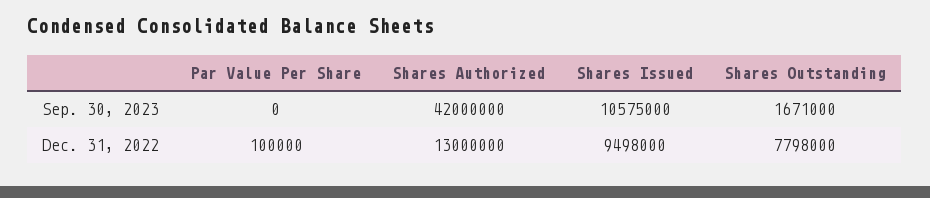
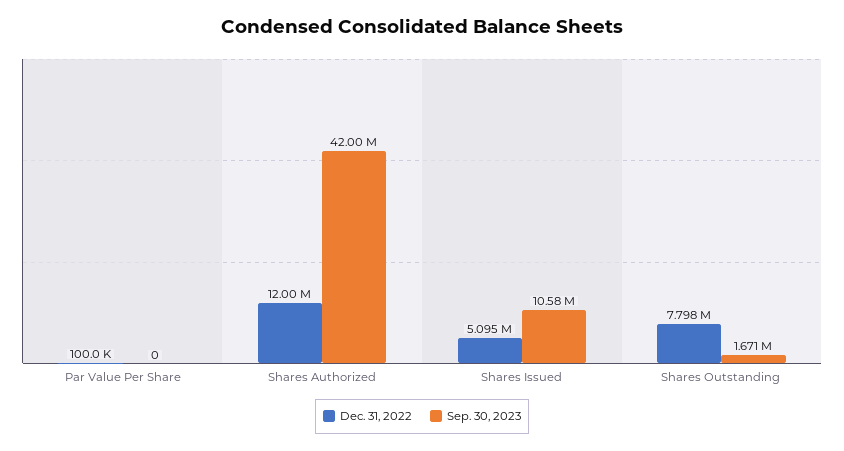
  {
    "Sep. 30, 2023": {
      "Par Value Per Share": 0,
      "Shares Authorized": 42000000,
      "Shares Issued": 10575000,
      "Shares Outstanding": 1671000
    },
    "Dec. 31, 2022": {
      "Par Value Per Share": 100000,
-     "Shares Authorized": 13000000,
+     "Shares Authorized": 12000000,
-     "Shares Issued": 9498000,
+     "Shares Issued": 5095000,
      "Shares Outstanding": 7798000
    }
  }

